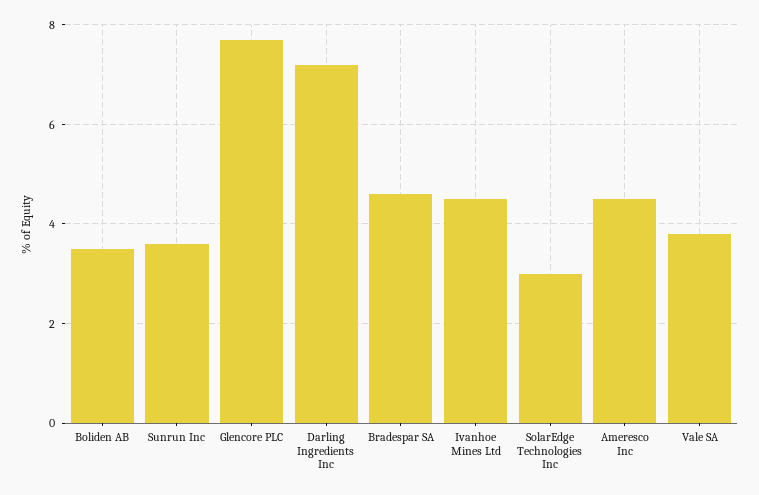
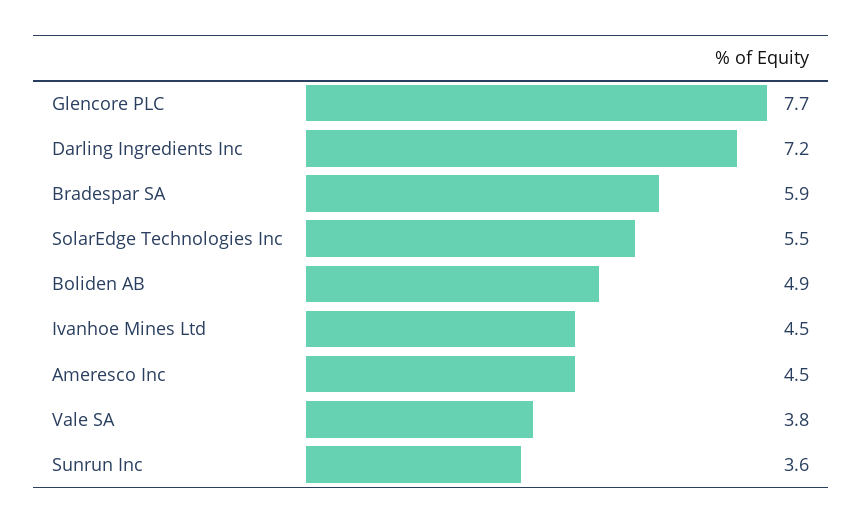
  {
-   "Boliden AB": 3.5,
+   "Boliden AB": 4.9,
    "Sunrun Inc": 3.6,
    "Glencore PLC": 7.7,
    "Darling Ingredients Inc": 7.2,
-   "Bradespar SA": 4.5,
+   "Bradespar SA": 5.9,
    "Ivanhoe Mines Ltd": 4.5,
-   "SolarEdge Technologies Inc": 3,
+   "SolarEdge Technologies Inc": 5.5,
    "Ameresco Inc": 4.5,
    "Vale SA": 3.8
  }

